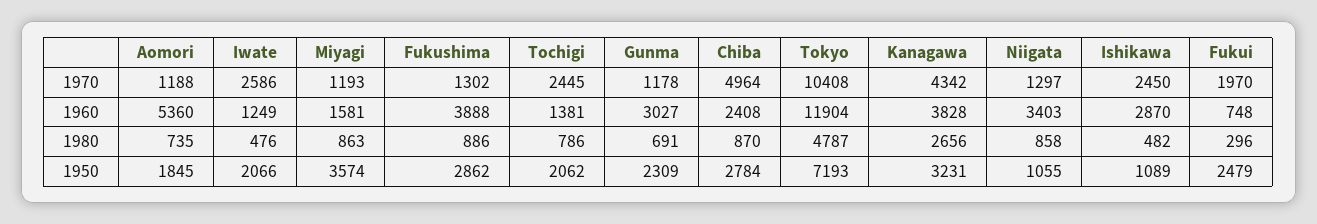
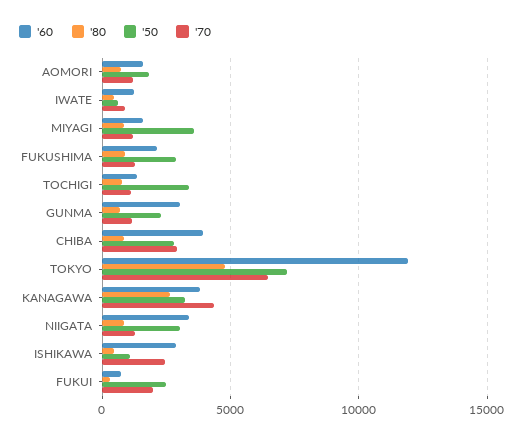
  {
    "1970": {
      "Aomori": 1188,
-     "Iwate": 2586,
+     "Iwate": 1000,
      "Miyagi": 1193,
      "Fukushima": 1302,
-     "Tochigi": 2445,
+     "Tochigi": 1000,
      "Gunma": 1178,
-     "Chiba": 4964,
+     "Chiba": 3000,
-     "Tokyo": 10408,
+     "Tokyo": 6500,
      "Kanagawa": 4342,
      "Niigata": 1297,
      "Ishikawa": 2450,
      "Fukui": 1970
    },
    "1960": {
-     "Aomori": 5360,
+     "Aomori": 1500,
      "Iwate": 1249,
      "Miyagi": 1581,
-     "Fukushima": 3888,
+     "Fukushima": 2000,
      "Tochigi": 1381,
      "Gunma": 3027,
-     "Chiba": 2408,
+     "Chiba": 4000,
      "Tokyo": 11904,
      "Kanagawa": 3828,
      "Niigata": 3403,
      "Ishikawa": 2870,
      "Fukui": 748
    },
    "1980": {
      "Aomori": 735,
      "Iwate": 476,
      "Miyagi": 863,
      "Fukushima": 886,
      "Tochigi": 786,
      "Gunma": 691,
      "Chiba": 870,
      "Tokyo": 4787,
      "Kanagawa": 2656,
      "Niigata": 858,
      "Ishikawa": 482,
      "Fukui": 296
    },
    "1950": {
      "Aomori": 1845,
-     "Iwate": 2066,
+     "Iwate": 500,
      "Miyagi": 3574,
      "Fukushima": 2862,
-     "Tochigi": 2062,
+     "Tochigi": 3500,
      "Gunma": 2309,
      "Chiba": 2784,
      "Tokyo": 7193,
      "Kanagawa": 3231,
-     "Niigata": 1055,
+     "Niigata": 3000,
      "Ishikawa": 1089,
      "Fukui": 2479
    }
  }

